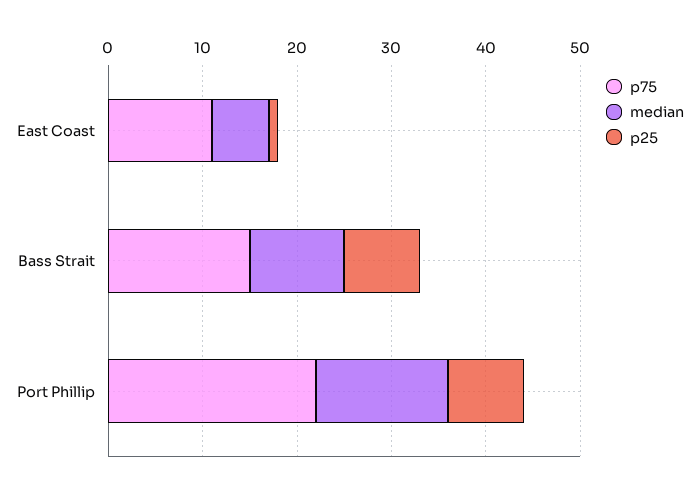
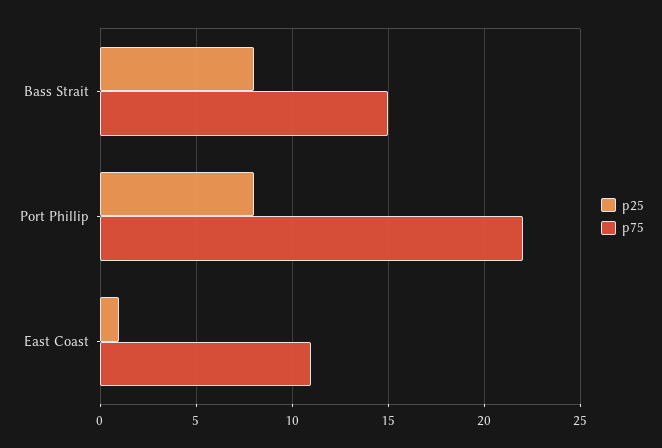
  {
    "p75": {
      "East Coast": 11,
      "Bass Strait": 15,
      "Port Phillip": 22
    },
-   "median": {
-     "East Coast": 6,
-     "Bass Strait": 10,
-     "Port Phillip": 14
-   },
    "p25": {
      "East Coast": 1,
      "Bass Strait": 8,
      "Port Phillip": 8
    }
  }

